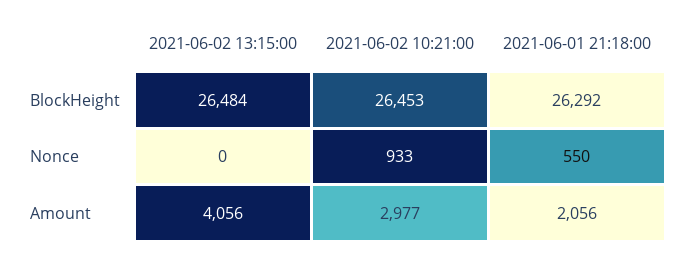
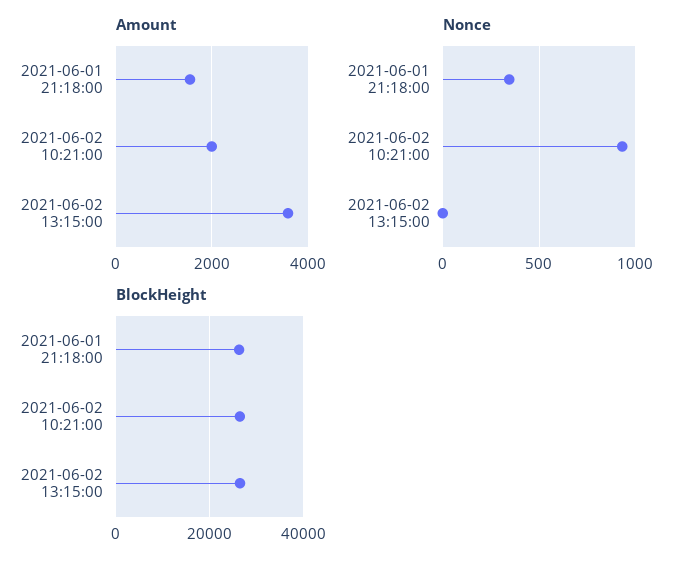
  {
    "BlockHeight": {
      "2021-06-02 13:15:00": 26484,
      "2021-06-02 10:21:00": 26453,
      "2021-06-01 21:18:00": 26292
    },
    "Nonce": {
      "2021-06-02 13:15:00": 0,
      "2021-06-02 10:21:00": 933,
-     "2021-06-01 21:18:00": 550
+     "2021-06-01 21:18:00": 350
    },
    "Amount": {
-     "2021-06-02 13:15:00": 4056,
+     "2021-06-02 13:15:00": 3600,
-     "2021-06-02 10:21:00": 2977,
+     "2021-06-02 10:21:00": 2000,
-     "2021-06-01 21:18:00": 2056
+     "2021-06-01 21:18:00": 1600
    }
  }

